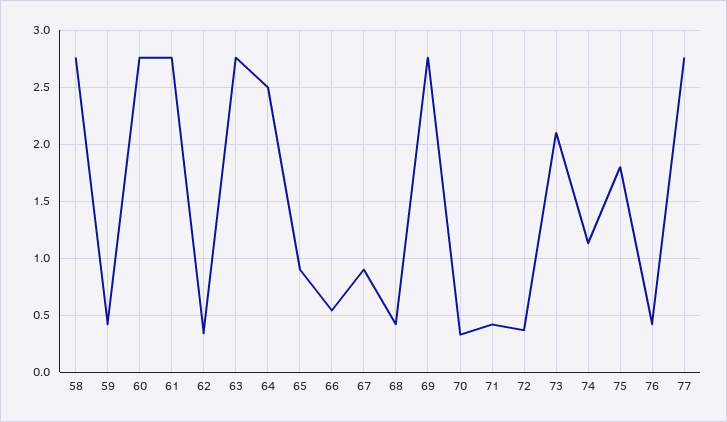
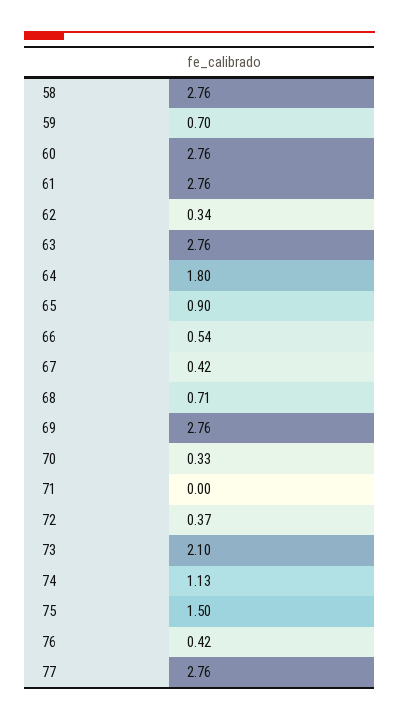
  {
    "58": 2.76,
-   "59": 0.4,
+   "59": 0.7,
    "60": 2.76,
    "61": 2.76,
    "62": 0.34,
    "63": 2.76,
-   "64": 2.5,
+   "64": 1.8,
    "65": 0.9,
    "66": 0.54,
-   "67": 0.9,
+   "67": 0.42,
-   "68": 0.4,
+   "68": 0.71,
    "69": 2.76,
    "70": 0.33,
-   "71": 0.4,
+   "71": 0,
    "72": 0.37,
    "73": 2.1,
    "74": 1.13,
-   "75": 1.8,
+   "75": 1.5,
    "76": 0.42,
    "77": 2.76
  }

